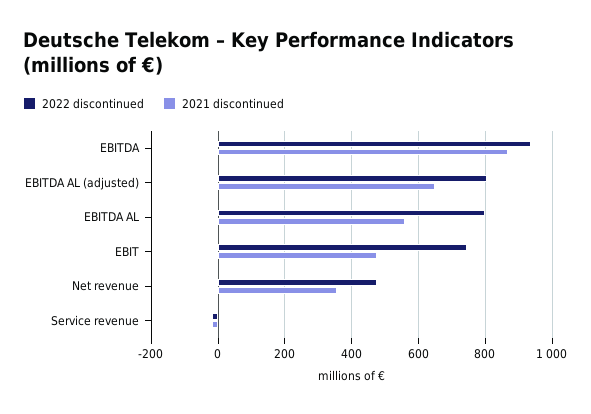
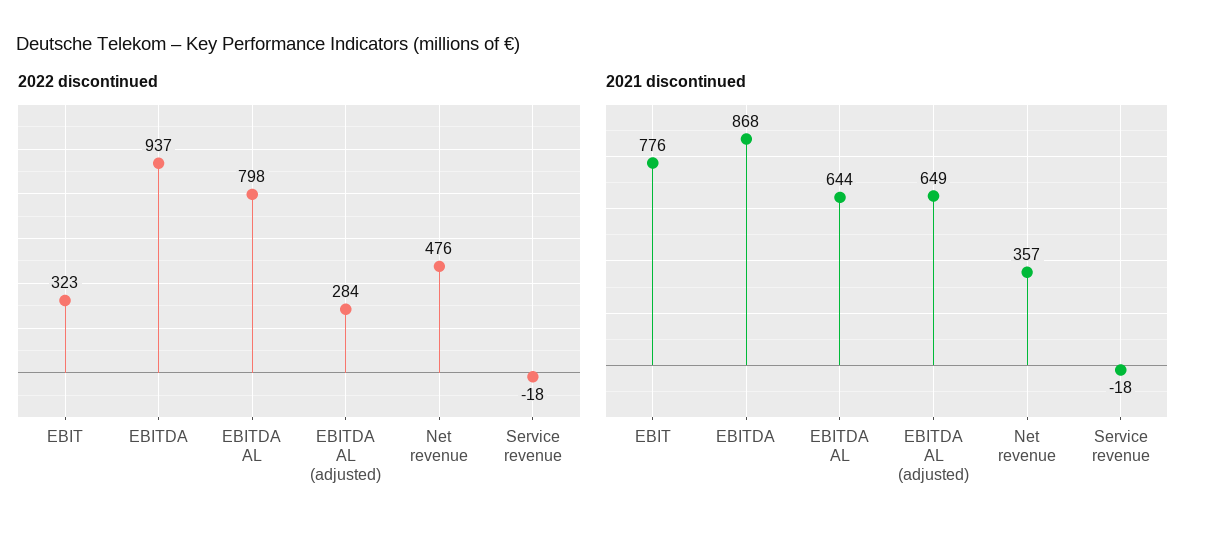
  {
    "2022 discontinued": {
      "EBITDA": 937,
-     "EBITDA AL (adjusted)": 800,
+     "EBITDA AL (adjusted)": 284,
      "EBITDA AL": 798,
-     "EBIT": 740,
+     "EBIT": 323,
      "Net revenue": 476,
      "Service revenue": -18
    },
    "2021 discontinued": {
      "EBITDA": 868,
      "EBITDA AL (adjusted)": 649,
-     "EBITDA AL": 560,
+     "EBITDA AL": 644,
-     "EBIT": 480,
+     "EBIT": 776,
      "Net revenue": 357,
      "Service revenue": -18
    }
  }

